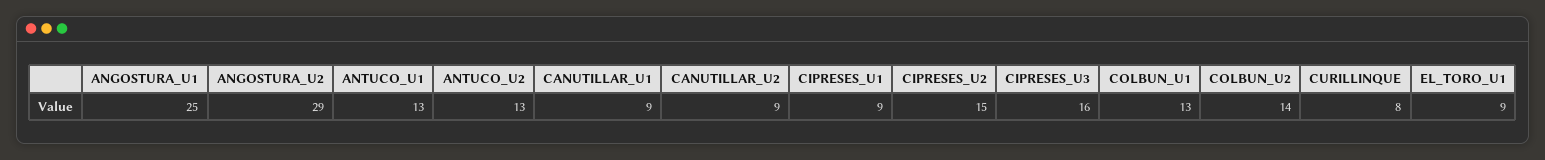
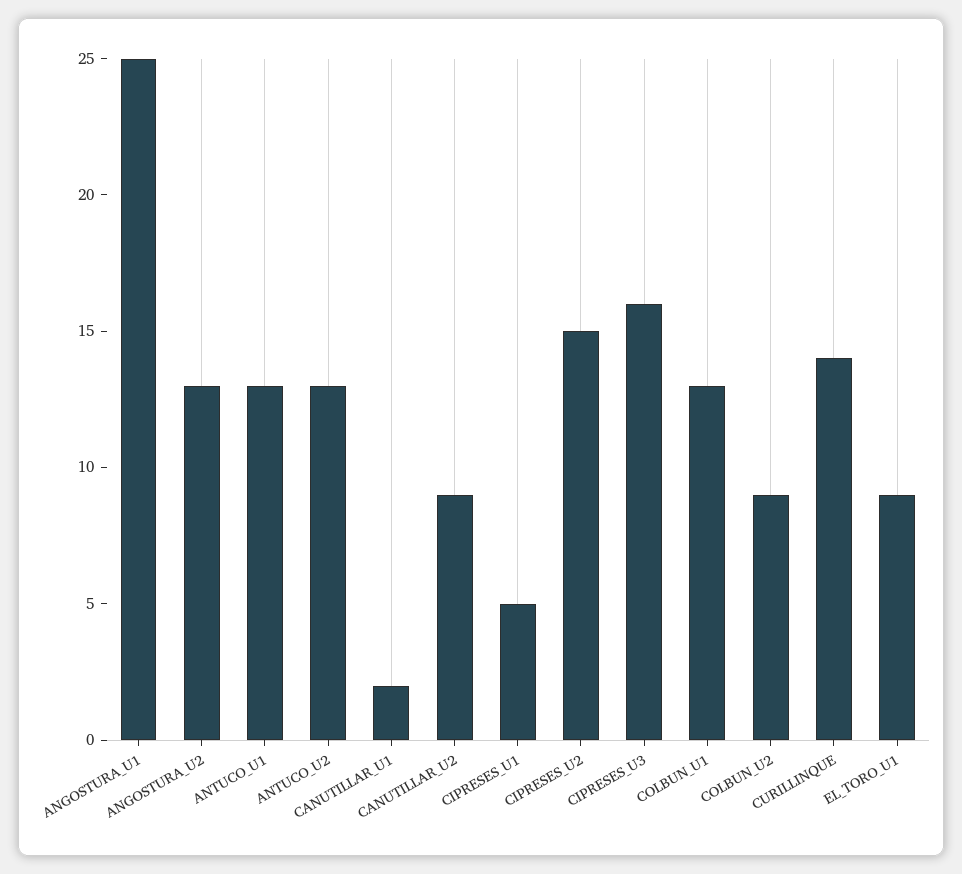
  {
    "ANGOSTURA_U1": 25,
-   "ANGOSTURA_U2": 29,
+   "ANGOSTURA_U2": 13,
    "ANTUCO_U1": 13,
    "ANTUCO_U2": 13,
-   "CANUTILLAR_U1": 9,
+   "CANUTILLAR_U1": 2,
    "CANUTILLAR_U2": 9,
-   "CIPRESES_U1": 9,
+   "CIPRESES_U1": 5,
    "CIPRESES_U2": 15,
    "CIPRESES_U3": 16,
    "COLBUN_U1": 13,
-   "COLBUN_U2": 14,
+   "COLBUN_U2": 9,
-   "CURILLINQUE": 8,
+   "CURILLINQUE": 14,
    "EL_TORO_U1": 9
  }

